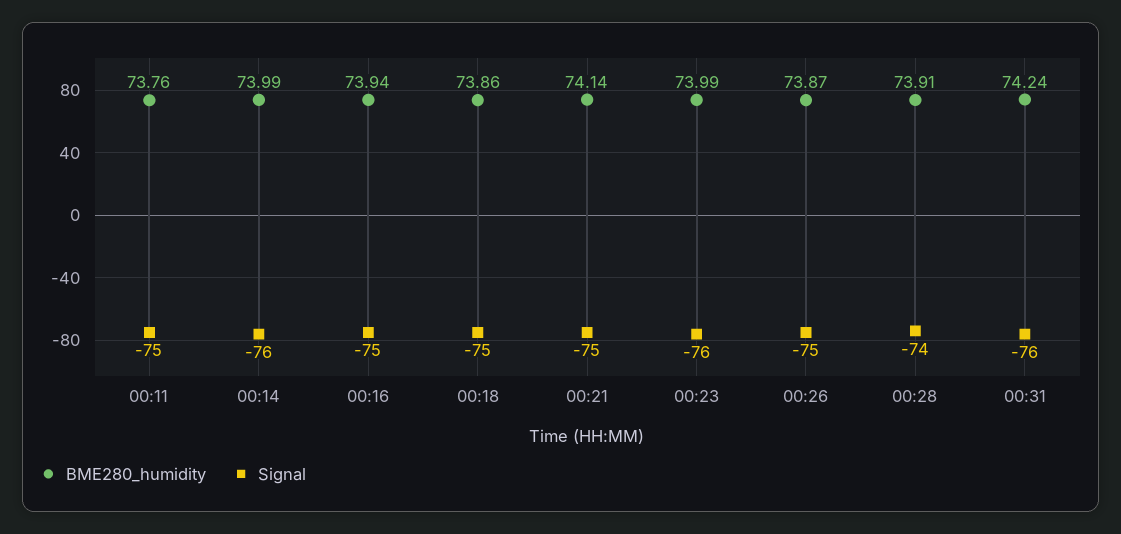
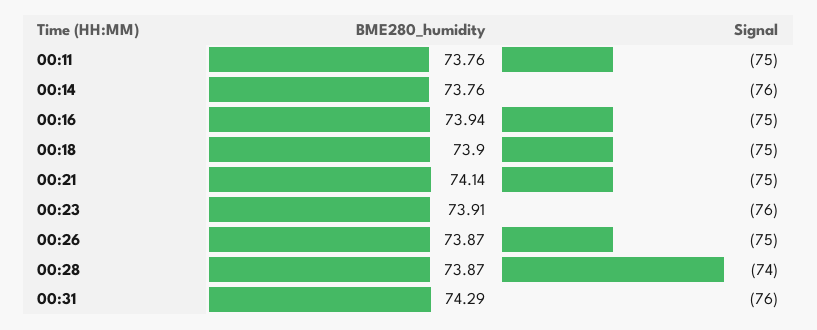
  {
    "BME280_humidity": {
      "00:11": 73.76,
-     "00:14": 73.99,
+     "00:14": 73.76,
      "00:16": 73.94,
-     "00:18": 73.86,
+     "00:18": 73.9,
      "00:21": 74.14,
-     "00:23": 73.99,
+     "00:23": 73.91,
      "00:26": 73.87,
-     "00:28": 73.91,
+     "00:28": 73.87,
-     "00:31": 74.24
+     "00:31": 74.29
    },
    "Signal": {
      "00:11": -75,
      "00:14": -76,
      "00:16": -75,
      "00:18": -75,
      "00:21": -75,
      "00:23": -76,
      "00:26": -75,
      "00:28": -74,
      "00:31": -76
    }
  }

